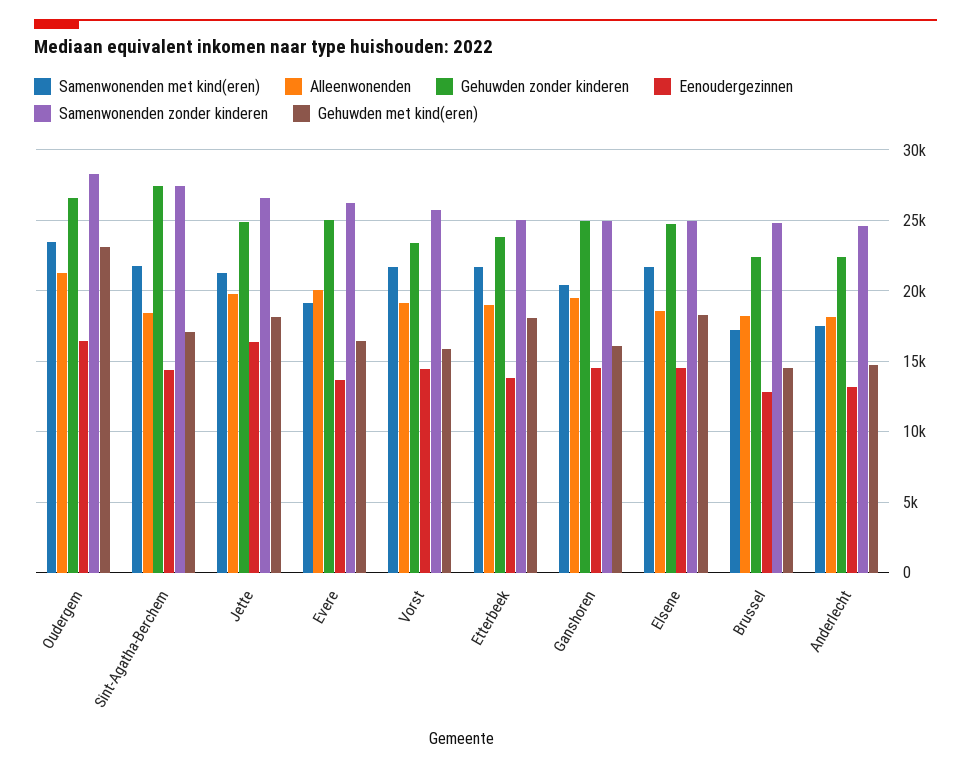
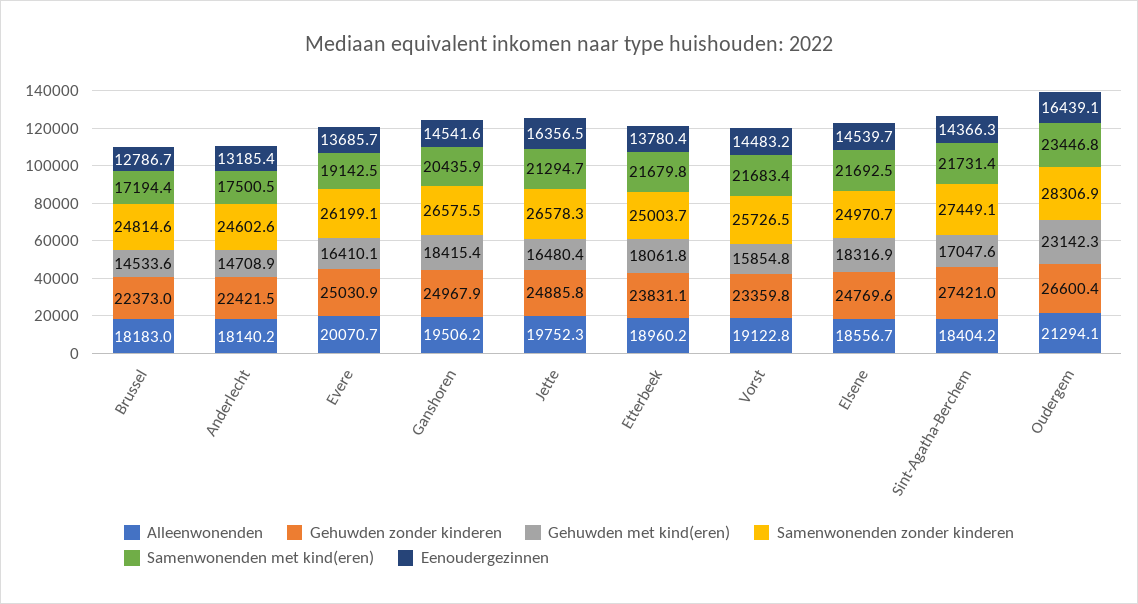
  {
    "Samenwonenden met kind(eren)": {
      "Oudergem": 23446.8,
      "Sint-Agatha-Berchem": 21731.4,
      "Jette": 21294.7,
      "Evere": 19142.5,
      "Vorst": 21683.4,
      "Etterbeek": 21679.8,
      "Ganshoren": 20435.9,
      "Elsene": 21692.5,
      "Brussel": 17194.4,
      "Anderlecht": 17500.5
    },
    "Alleenwonenden": {
      "Oudergem": 21294.1,
      "Sint-Agatha-Berchem": 18404.2,
      "Jette": 19752.3,
      "Evere": 20070.7,
      "Vorst": 19122.8,
      "Etterbeek": 18960.2,
      "Ganshoren": 19506.2,
      "Elsene": 18556.7,
      "Brussel": 18183,
      "Anderlecht": 18140.2
    },
    "Gehuwden zonder kinderen": {
      "Oudergem": 26600.4,
      "Sint-Agatha-Berchem": 27421,
      "Jette": 24885.8,
      "Evere": 25030.9,
      "Vorst": 23359.8,
      "Etterbeek": 23831.1,
      "Ganshoren": 24967.9,
      "Elsene": 24769.6,
      "Brussel": 22373,
      "Anderlecht": 22421.5
    },
    "Eenoudergezinnen": {
      "Oudergem": 16439.1,
      "Sint-Agatha-Berchem": 14366.3,
      "Jette": 16356.5,
      "Evere": 13685.7,
      "Vorst": 14483.2,
      "Etterbeek": 13780.4,
      "Ganshoren": 14541.6,
      "Elsene": 14539.7,
      "Brussel": 12786.7,
      "Anderlecht": 13185.4
    },
    "Samenwonenden zonder kinderen": {
      "Oudergem": 28306.9,
      "Sint-Agatha-Berchem": 27449.1,
      "Jette": 26578.3,
      "Evere": 26199.1,
      "Vorst": 25726.5,
      "Etterbeek": 25003.7,
-     "Ganshoren": 25000,
+     "Ganshoren": 26575.5,
      "Elsene": 24970.7,
      "Brussel": 24814.6,
      "Anderlecht": 24602.6
    },
    "Gehuwden met kind(eren)": {
      "Oudergem": 23142.3,
      "Sint-Agatha-Berchem": 17047.6,
-     "Jette": 18000,
+     "Jette": 16480.4,
      "Evere": 16410.1,
      "Vorst": 15854.8,
      "Etterbeek": 18061.8,
-     "Ganshoren": 16000,
+     "Ganshoren": 18415.4,
      "Elsene": 18316.9,
      "Brussel": 14533.6,
      "Anderlecht": 14708.9
    }
  }

